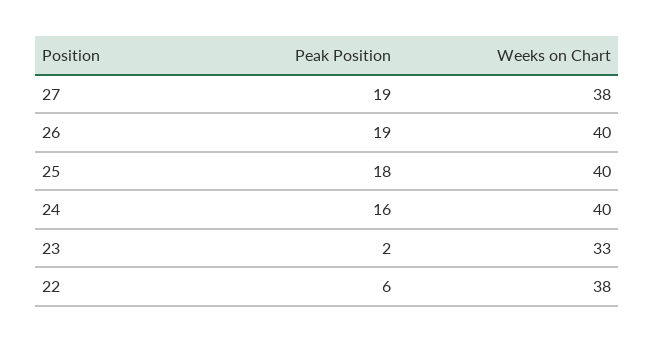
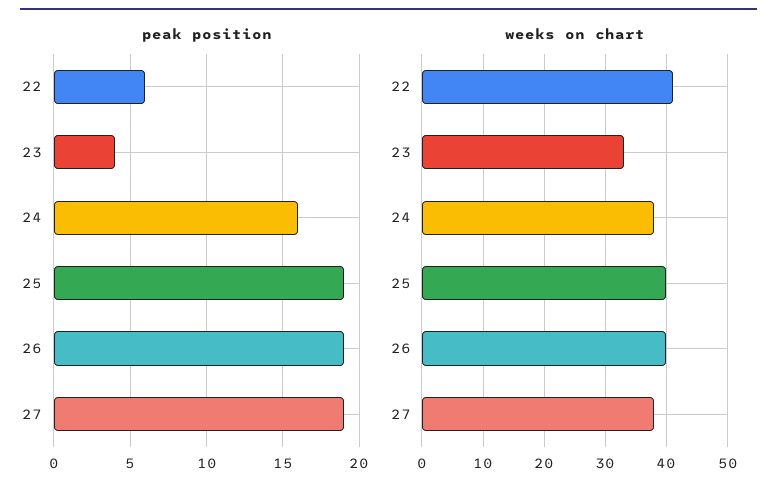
  {
    "Peak Position": {
      "27": 19,
      "26": 19,
-     "25": 18,
+     "25": 19,
      "24": 16,
-     "23": 2,
+     "23": 4,
      "22": 6
    },
    "Weeks on Chart": {
      "27": 38,
      "26": 40,
      "25": 40,
-     "24": 40,
+     "24": 38,
      "23": 33,
-     "22": 38
+     "22": 41
    }
  }

